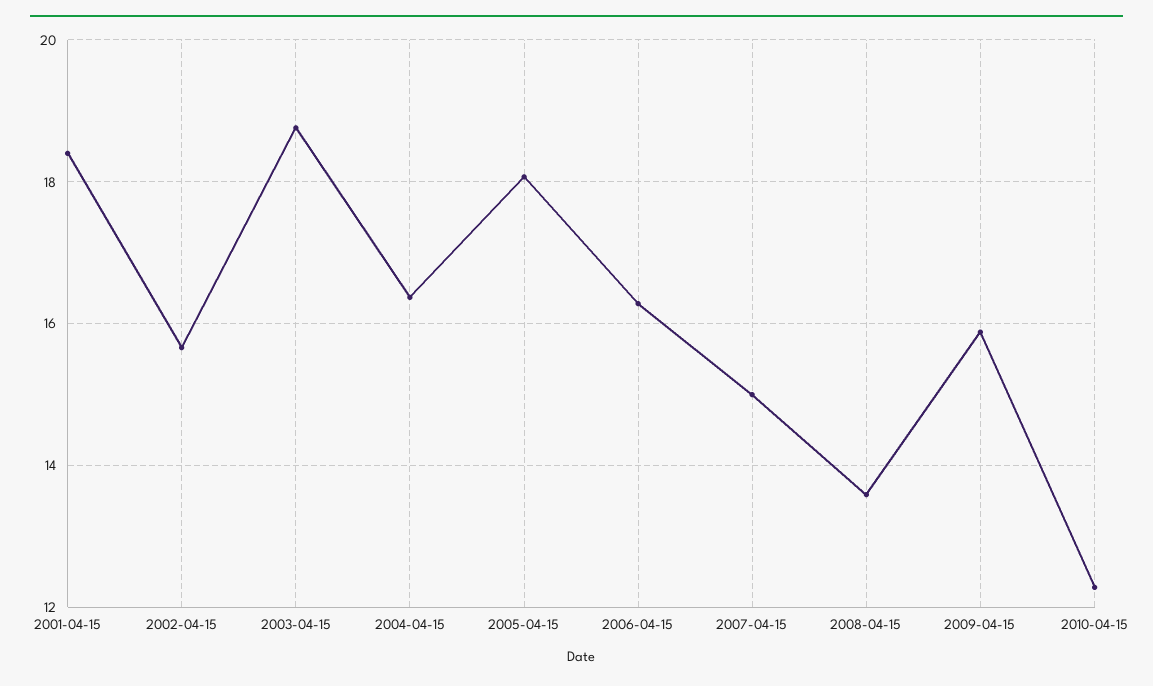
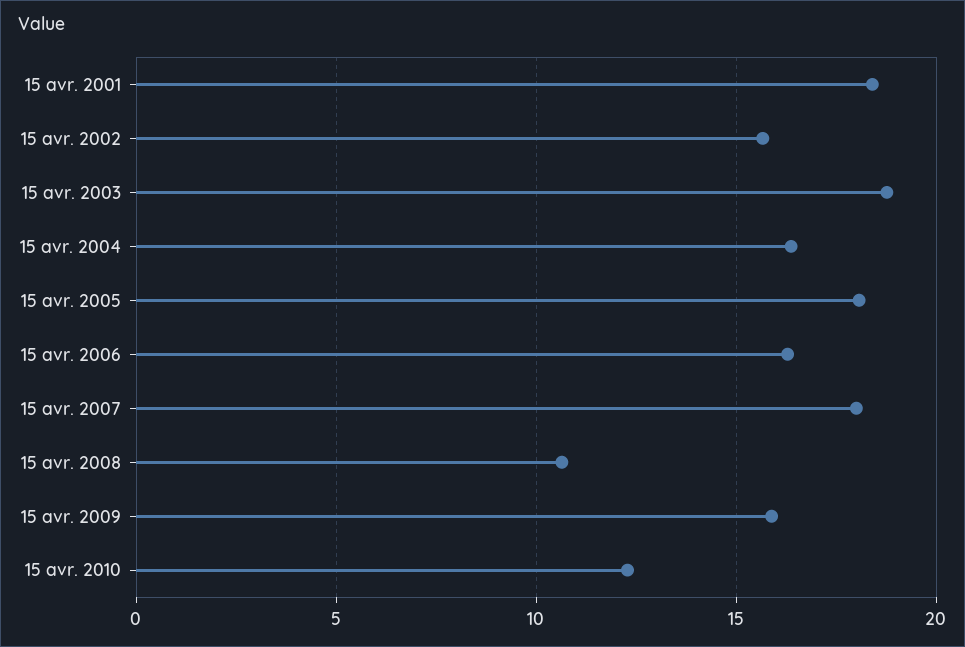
  {
    "2001-04-15": 18.4,
    "2002-04-15": 15.6,
    "2003-04-15": 18.8,
    "2004-04-15": 16.4,
    "2005-04-15": 18,
    "2006-04-15": 16.2,
-   "2007-04-15": 15,
+   "2007-04-15": 18,
-   "2008-04-15": 13.6,
+   "2008-04-15": 10.5,
    "2009-04-15": 15.8,
    "2010-04-15": 12.2
  }

